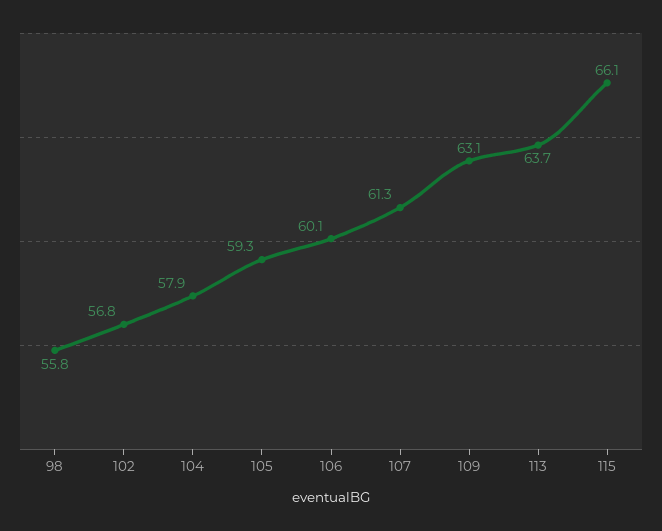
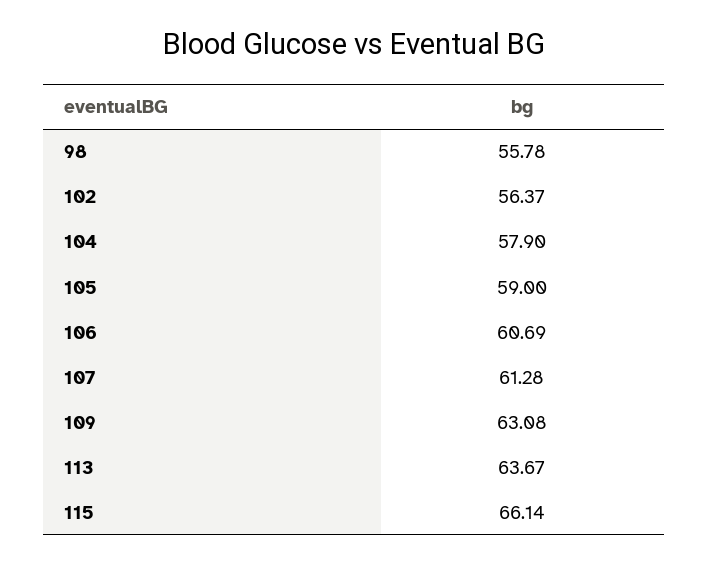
  {
    "98": 55.78,
-   "102": 56.8,
+   "102": 56.37,
    "104": 57.9,
-   "105": 59.3,
+   "105": 59,
-   "106": 60.1,
+   "106": 60.69,
    "107": 61.28,
    "109": 63.08,
    "113": 63.67,
    "115": 66.14
  }

